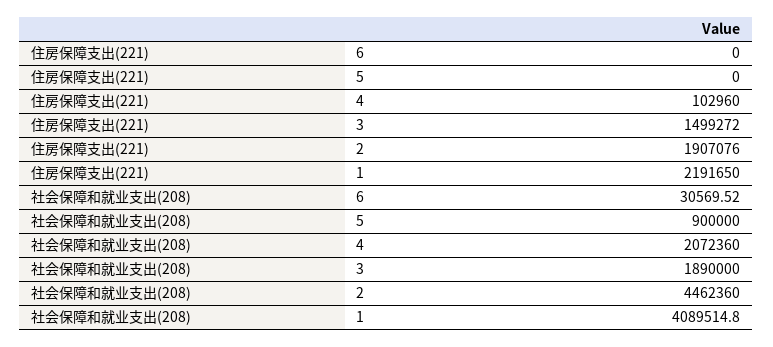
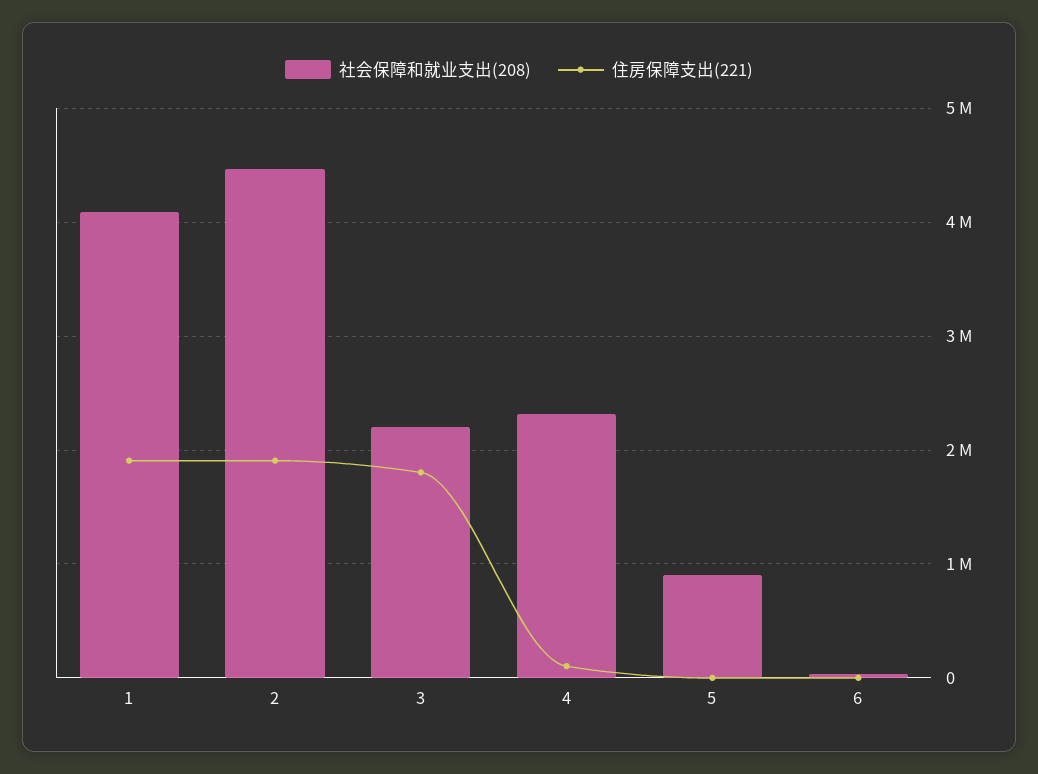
  {
    "住房保障支出(221)": {
      "6": 0,
      "5": 0,
      "4": 102960,
-     "3": 1499272,
+     "3": 1800000,
      "2": 1907076,
-     "1": 2191650
+     "1": 1900000
    },
    "社会保障和就业支出(208)": {
      "6": 30569.52,
      "5": 900000,
-     "4": 2072360,
+     "4": 2300000,
-     "3": 1890000,
+     "3": 2200000,
      "2": 4462360,
      "1": 4089514.8
    }
  }

